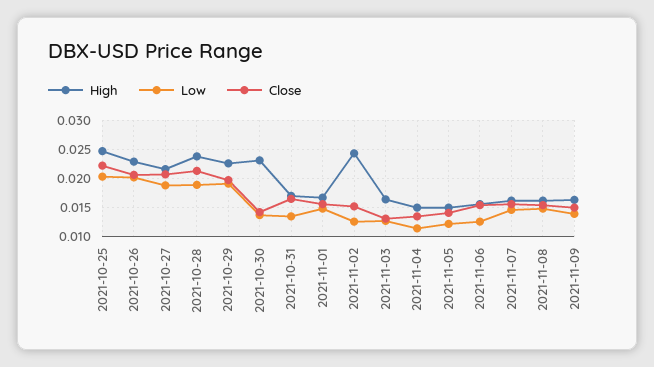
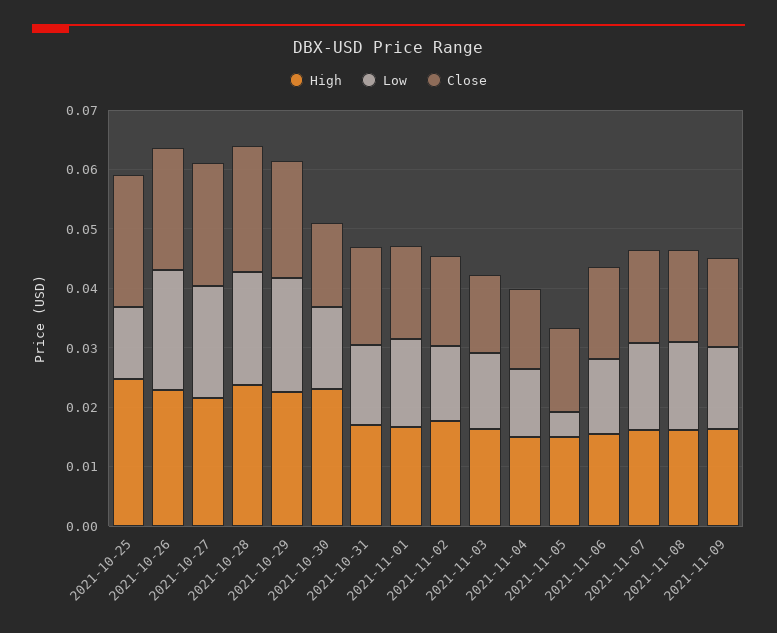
  {
    "High": {
      "2021-10-25": 0.024,
      "2021-10-26": 0.022,
      "2021-10-27": 0.022,
      "2021-10-28": 0.024,
      "2021-10-29": 0.022,
      "2021-10-30": 0.024,
      "2021-10-31": 0.018,
      "2021-11-01": 0.016,
-     "2021-11-02": 0.025,
+     "2021-11-02": 0.018,
      "2021-11-03": 0.016,
      "2021-11-04": 0.016,
      "2021-11-05": 0.016,
      "2021-11-06": 0.016,
      "2021-11-07": 0.016,
      "2021-11-08": 0.016,
      "2021-11-09": 0.016
    },
    "Low": {
-     "2021-10-25": 0.02,
+     "2021-10-25": 0.012,
      "2021-10-26": 0.02,
      "2021-10-27": 0.018,
      "2021-10-28": 0.018,
      "2021-10-29": 0.02,
      "2021-10-30": 0.014,
      "2021-10-31": 0.014,
      "2021-11-01": 0.014,
      "2021-11-02": 0.012,
      "2021-11-03": 0.012,
      "2021-11-04": 0.012,
-     "2021-11-05": 0.0125,
+     "2021-11-05": 0.004,
      "2021-11-06": 0.012,
      "2021-11-07": 0.014,
      "2021-11-08": 0.014,
      "2021-11-09": 0.014
    },
    "Close": {
      "2021-10-25": 0.022,
      "2021-10-26": 0.02,
      "2021-10-27": 0.02,
      "2021-10-28": 0.022,
      "2021-10-29": 0.02,
      "2021-10-30": 0.014,
      "2021-10-31": 0.016,
      "2021-11-01": 0.016,
      "2021-11-02": 0.016,
      "2021-11-03": 0.014,
      "2021-11-04": 0.014,
      "2021-11-05": 0.014,
      "2021-11-06": 0.016,
      "2021-11-07": 0.016,
      "2021-11-08": 0.016,
      "2021-11-09": 0.016
    }
  }

